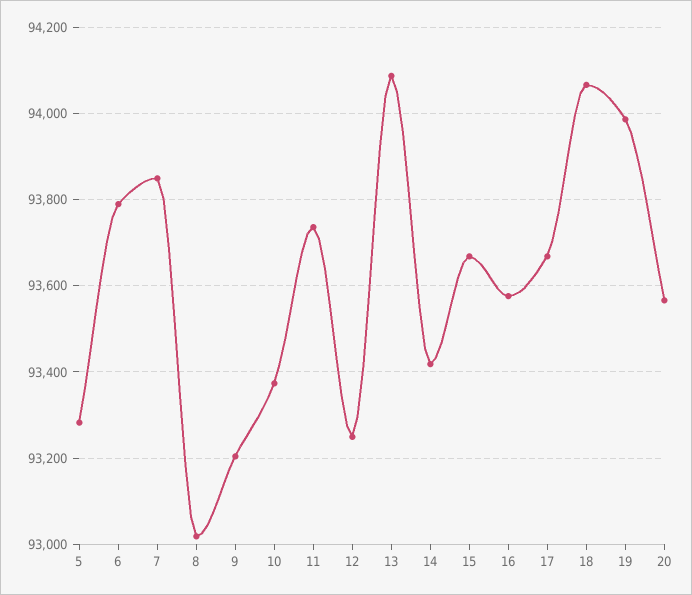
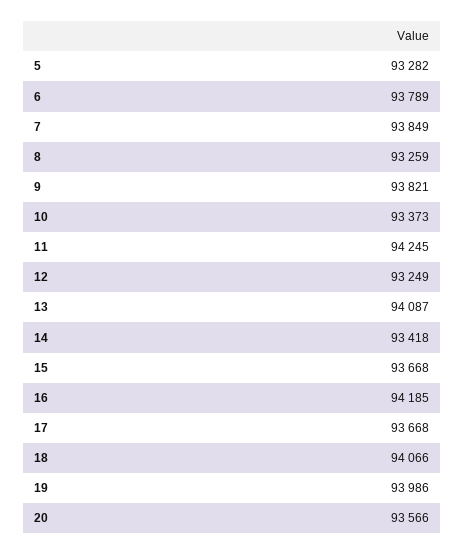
  {
    "5": 93282,
    "6": 93789,
    "7": 93849,
-   "8": 93020,
+   "8": 93259,
-   "9": 93200,
+   "9": 93821,
    "10": 93373,
-   "11": 93740,
+   "11": 94245,
    "12": 93249,
    "13": 94087,
    "14": 93418,
    "15": 93668,
-   "16": 93580,
+   "16": 94185,
    "17": 93668,
    "18": 94066,
    "19": 93986,
    "20": 93566
  }

